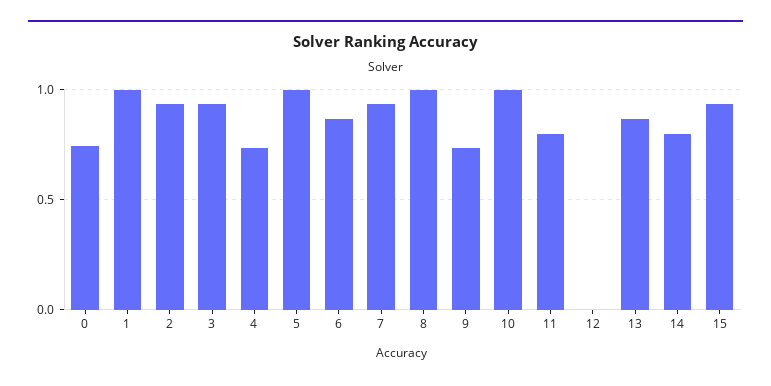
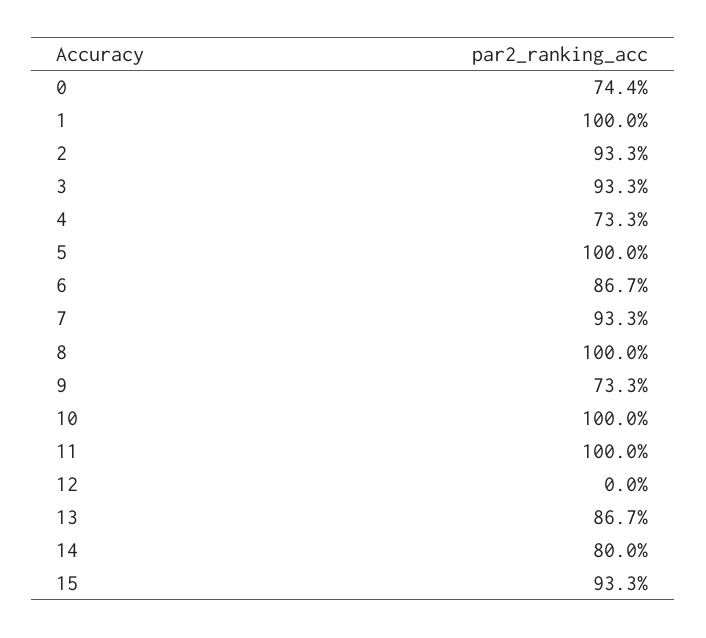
  {
    "0": 0.744,
    "1": 1,
    "2": 0.933,
    "3": 0.933,
    "4": 0.733,
    "5": 1,
    "6": 0.867,
    "7": 0.933,
    "8": 1,
    "9": 0.733,
    "10": 1,
-   "11": 0.8,
+   "11": 1,
    "12": 0,
    "13": 0.867,
    "14": 0.8,
    "15": 0.933
  }

